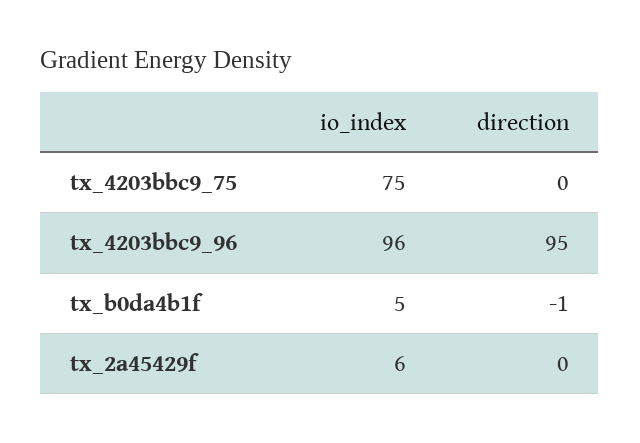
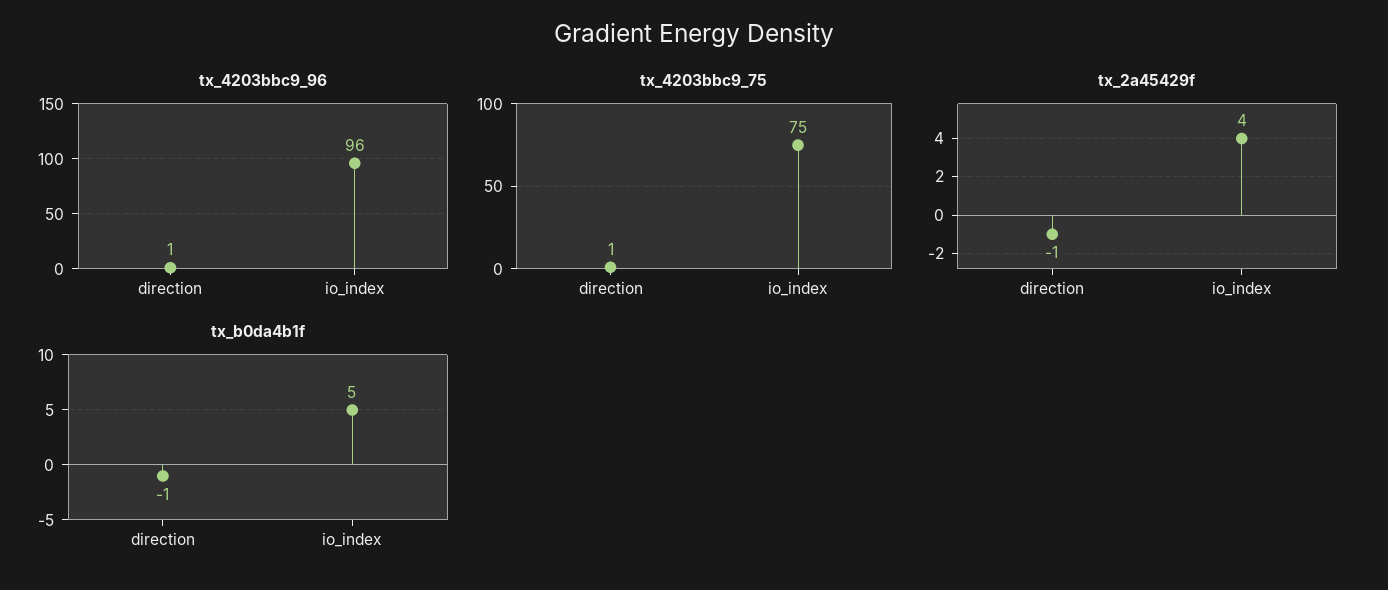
  {
    "tx_4203bbc9_75": {
      "io_index": 75,
-     "direction": 0
+     "direction": 1
    },
    "tx_4203bbc9_96": {
      "io_index": 96,
-     "direction": 95
+     "direction": 1
    },
    "tx_b0da4b1f": {
      "io_index": 5,
      "direction": -1
    },
    "tx_2a45429f": {
-     "io_index": 6,
+     "io_index": 4,
-     "direction": 0
+     "direction": -1
    }
  }

